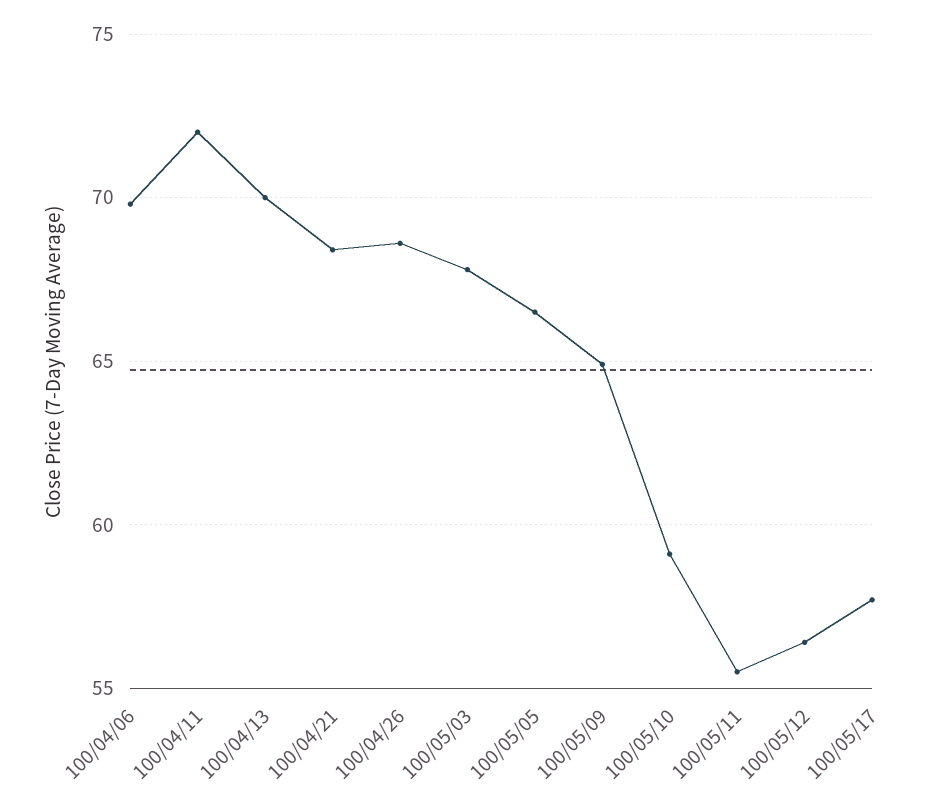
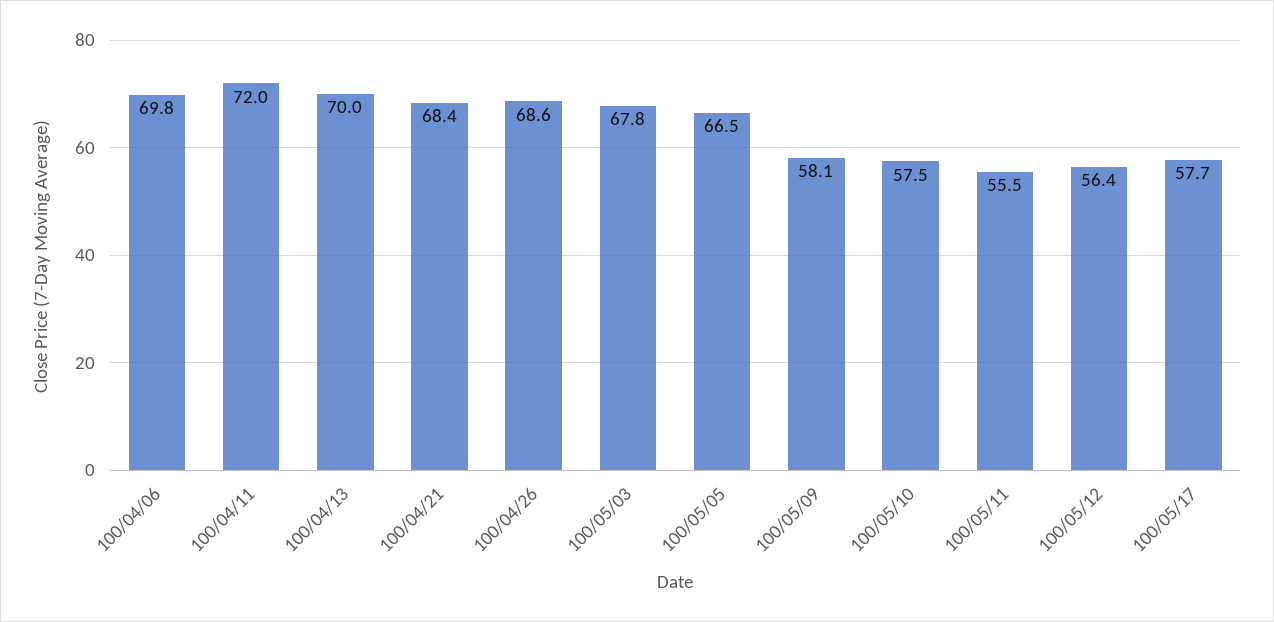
  {
    "100/04/06": 69.8,
    "100/04/11": 72,
    "100/04/13": 70,
    "100/04/21": 68.4,
    "100/04/26": 68.6,
    "100/05/03": 67.8,
    "100/05/05": 66.5,
-   "100/05/09": 65,
+   "100/05/09": 58.1,
-   "100/05/10": 59,
+   "100/05/10": 57.5,
    "100/05/11": 55.5,
    "100/05/12": 56.4,
    "100/05/17": 57.7
  }

